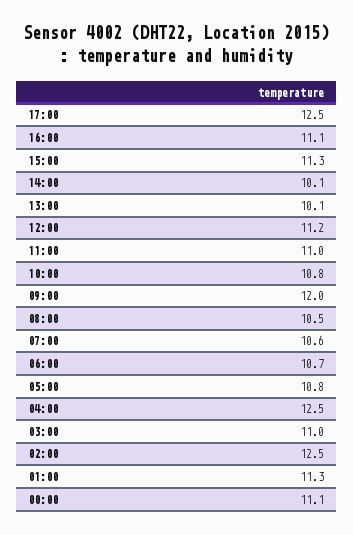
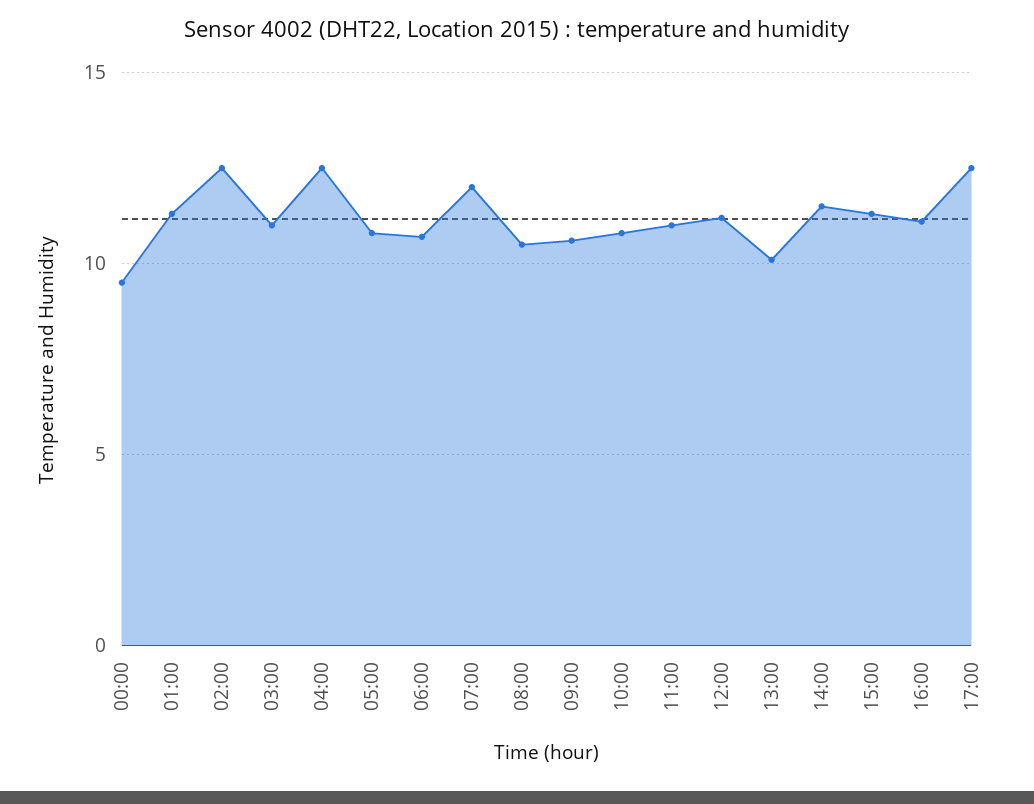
  {
    "17:00": 12.5,
    "16:00": 11.1,
    "15:00": 11.3,
-   "14:00": 10.1,
+   "14:00": 11.5,
    "13:00": 10.1,
    "12:00": 11.2,
    "11:00": 11,
    "10:00": 10.8,
-   "09:00": 12,
+   "09:00": 10.5,
    "08:00": 10.5,
-   "07:00": 10.6,
+   "07:00": 12,
    "06:00": 10.7,
    "05:00": 10.8,
    "04:00": 12.5,
    "03:00": 11,
    "02:00": 12.5,
    "01:00": 11.3,
-   "00:00": 11.1
+   "00:00": 9.5
  }

